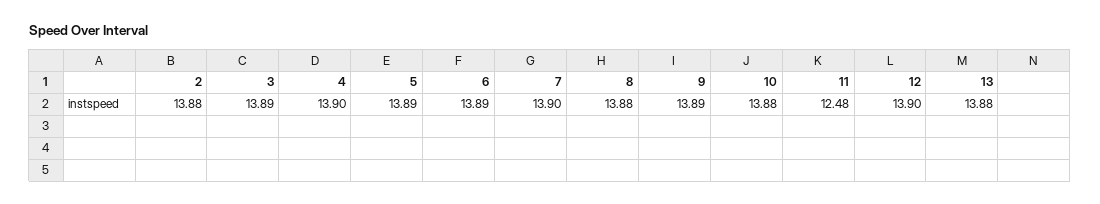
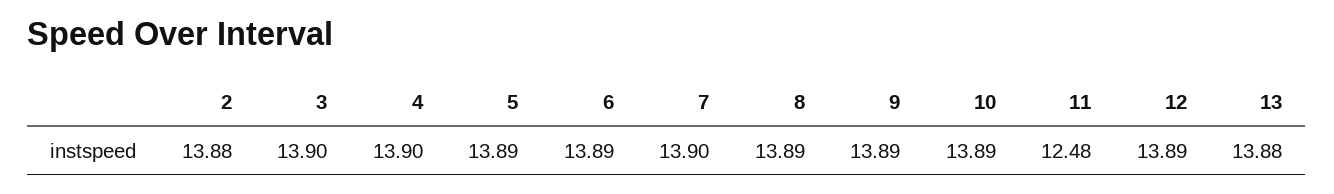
  {
    "2": 13.88,
-   "3": 13.89,
+   "3": 13.9,
    "4": 13.9,
    "5": 13.89,
    "6": 13.89,
    "7": 13.9,
-   "8": 13.88,
+   "8": 13.89,
    "9": 13.89,
-   "10": 13.88,
+   "10": 13.89,
    "11": 12.48,
-   "12": 13.9,
+   "12": 13.89,
    "13": 13.88
  }

